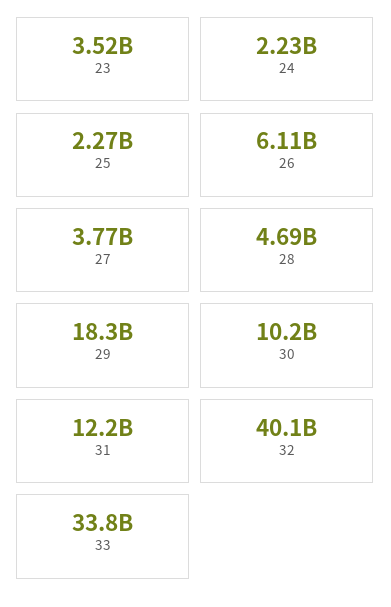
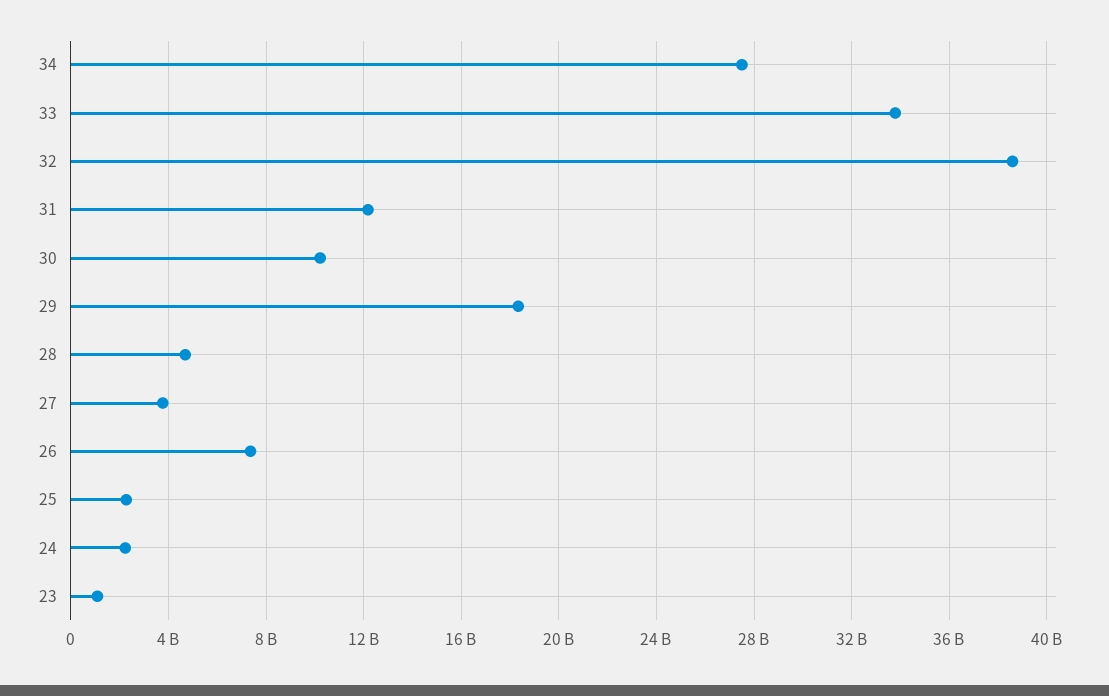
  {
-   "23": 3520000000,
+   "23": 1000000000,
    "24": 2230000000,
    "25": 2270000000,
-   "26": 6110000000,
+   "26": 7500000000,
    "27": 3770000000,
    "28": 4690000000,
    "29": 18300000000,
    "30": 10200000000,
    "31": 12200000000,
-   "32": 40100000000,
+   "32": 38500000000,
-   "33": 33800000000
+   "33": 33800000000,
+   "34": 27500000000
  }

